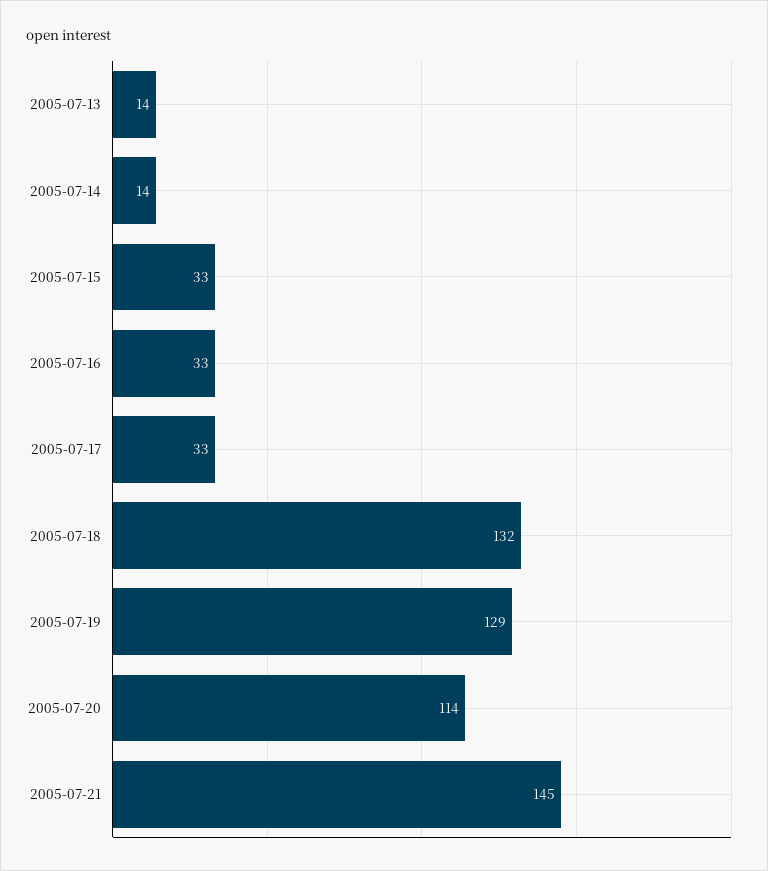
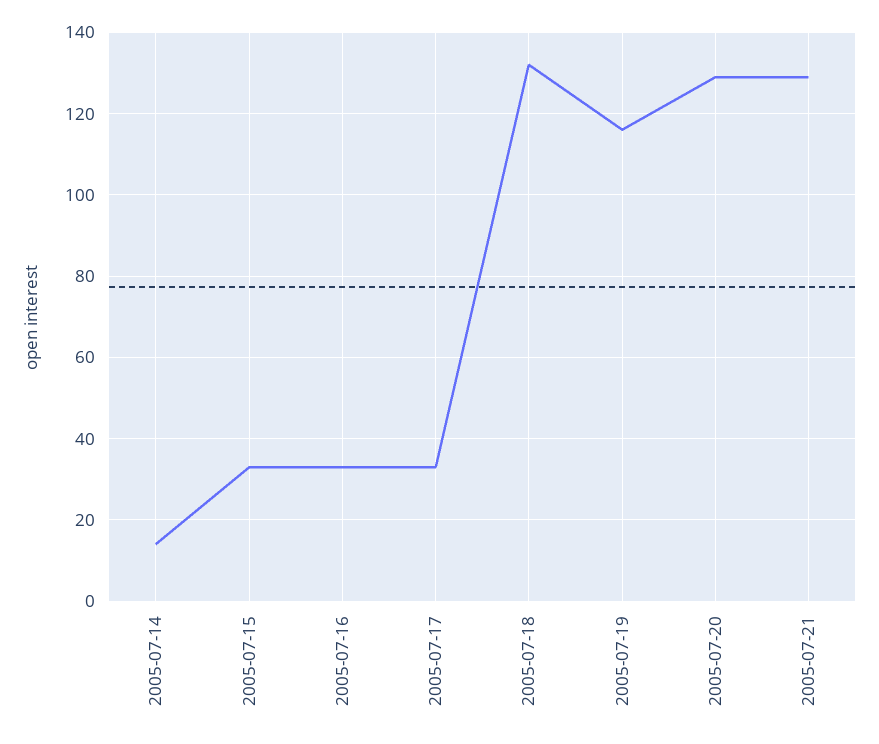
  {
-   "2005-07-13": 14,
    "2005-07-14": 14,
    "2005-07-15": 33,
    "2005-07-16": 33,
    "2005-07-17": 33,
    "2005-07-18": 132,
-   "2005-07-19": 129,
+   "2005-07-19": 115,
-   "2005-07-20": 114,
+   "2005-07-20": 130,
-   "2005-07-21": 145
+   "2005-07-21": 130
  }

